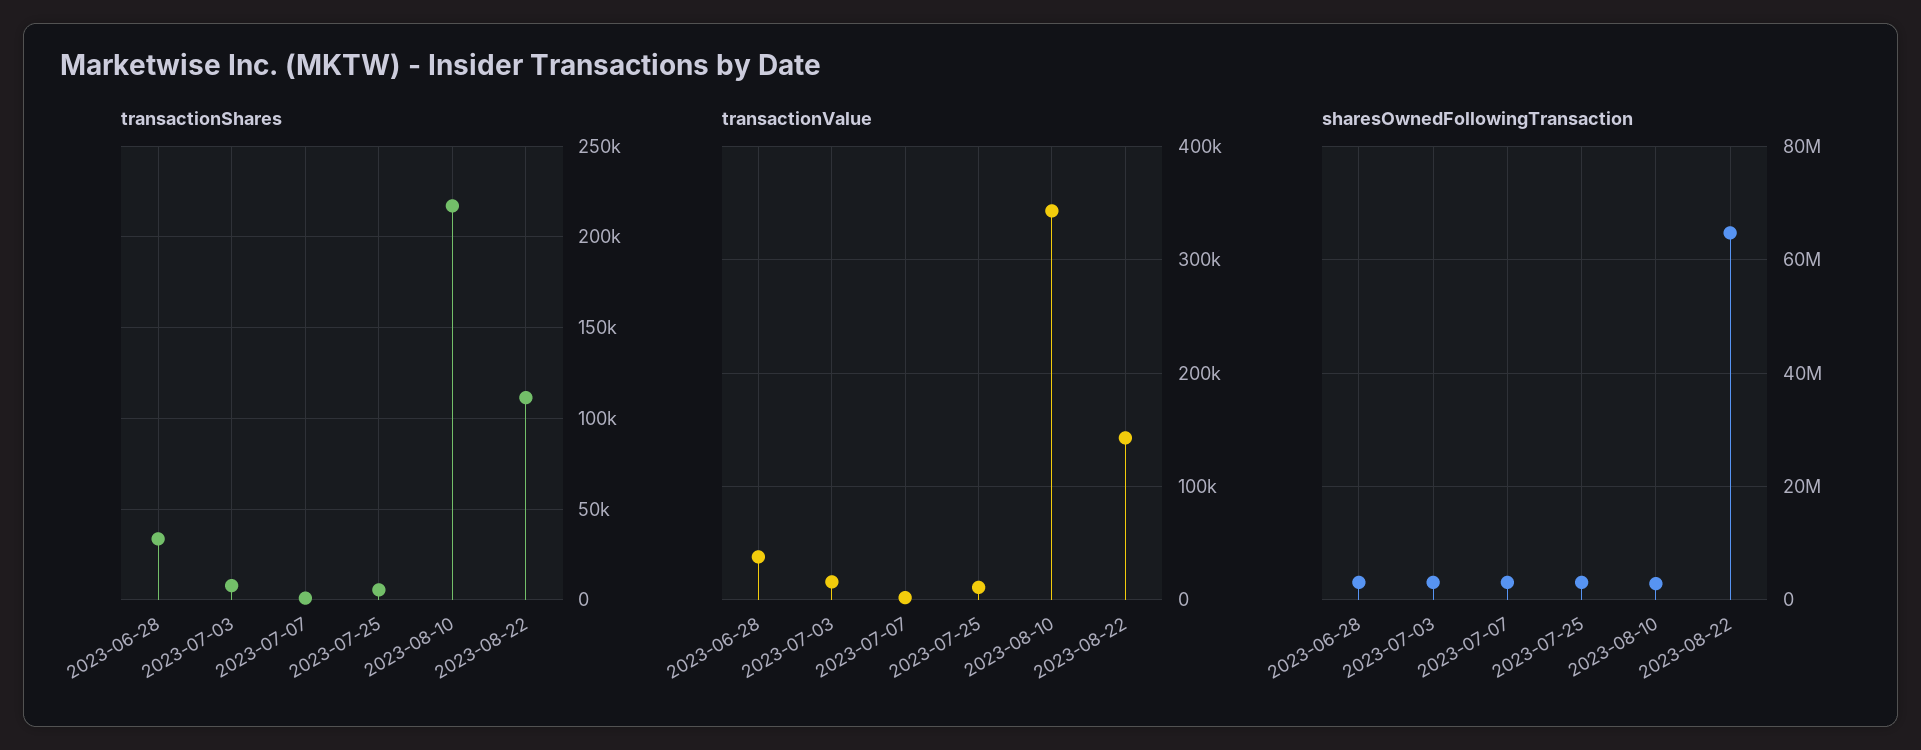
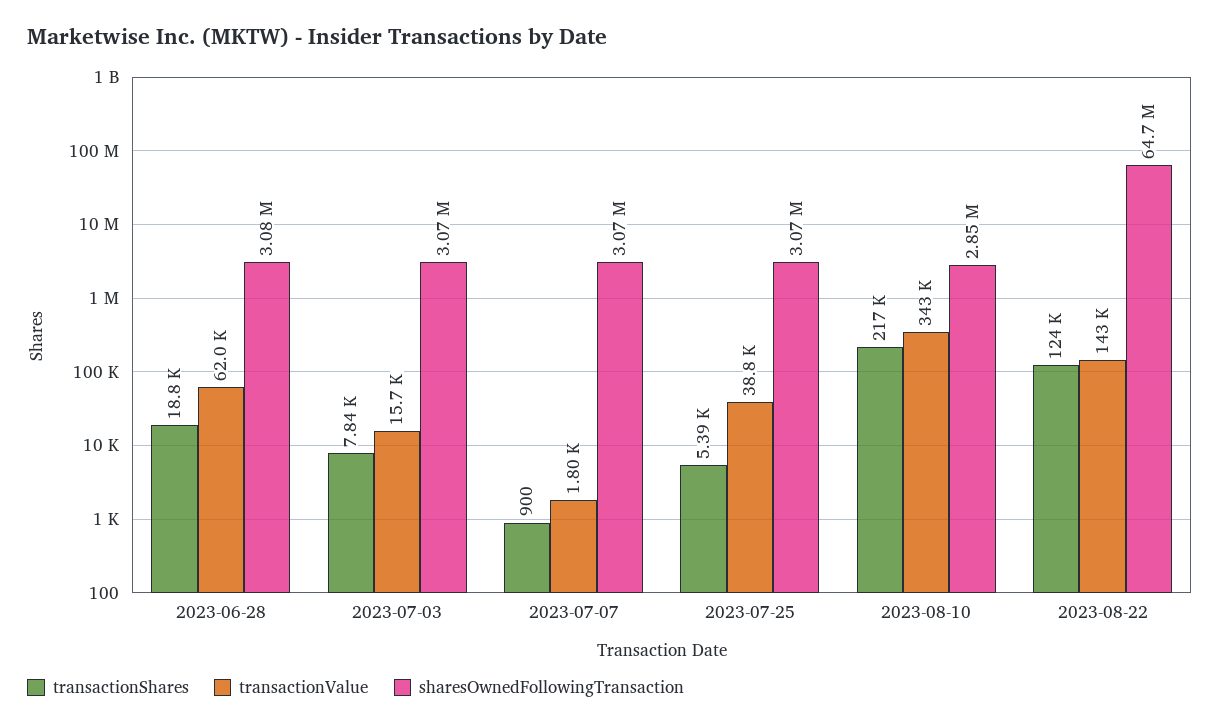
  {
    "transactionShares": {
-     "2023-06-28": 35000,
+     "2023-06-28": 18800,
      "2023-07-03": 7840,
      "2023-07-07": 900,
      "2023-07-25": 5390,
      "2023-08-10": 217000,
-     "2023-08-22": 110000
+     "2023-08-22": 124000
    },
    "transactionValue": {
-     "2023-06-28": 40000,
+     "2023-06-28": 62000,
      "2023-07-03": 15700,
      "2023-07-07": 1800,
-     "2023-07-25": 10000,
+     "2023-07-25": 38800,
      "2023-08-10": 343000,
      "2023-08-22": 143000
    },
    "sharesOwnedFollowingTransaction": {
      "2023-06-28": 3080000,
      "2023-07-03": 3070000,
      "2023-07-07": 3070000,
      "2023-07-25": 3070000,
      "2023-08-10": 2850000,
      "2023-08-22": 64700000
    }
  }

